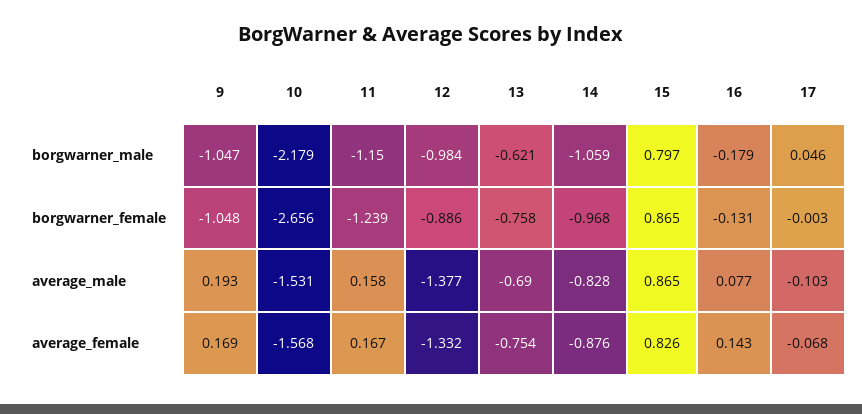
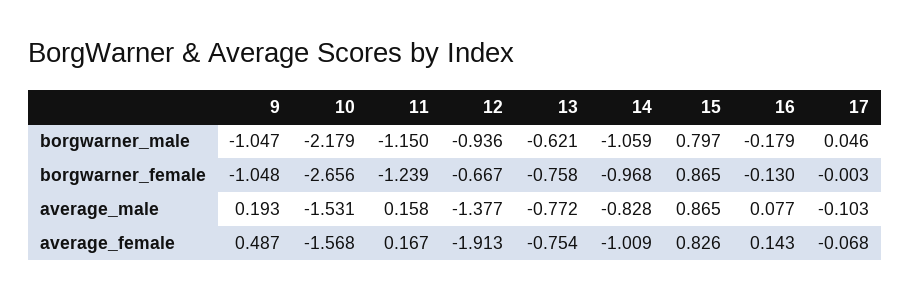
  {
    "9": {
      "borgwarner_male": -1.047,
      "borgwarner_female": -1.048,
      "average_male": 0.193,
-     "average_female": 0.169
+     "average_female": 0.487
    },
    "10": {
      "borgwarner_male": -2.179,
      "borgwarner_female": -2.656,
      "average_male": -1.531,
      "average_female": -1.568
    },
    "11": {
      "borgwarner_male": -1.15,
      "borgwarner_female": -1.239,
      "average_male": 0.158,
      "average_female": 0.167
    },
    "12": {
-     "borgwarner_male": -0.984,
+     "borgwarner_male": -0.936,
-     "borgwarner_female": -0.886,
+     "borgwarner_female": -0.667,
      "average_male": -1.377,
-     "average_female": -1.332
+     "average_female": -1.913
    },
    "13": {
      "borgwarner_male": -0.621,
      "borgwarner_female": -0.758,
-     "average_male": -0.69,
+     "average_male": -0.772,
      "average_female": -0.754
    },
    "14": {
      "borgwarner_male": -1.059,
      "borgwarner_female": -0.968,
      "average_male": -0.828,
-     "average_female": -0.876
+     "average_female": -1.009
    },
    "15": {
      "borgwarner_male": 0.797,
      "borgwarner_female": 0.865,
      "average_male": 0.865,
      "average_female": 0.826
    },
    "16": {
      "borgwarner_male": -0.179,
-     "borgwarner_female": -0.131,
+     "borgwarner_female": -0.13,
      "average_male": 0.077,
      "average_female": 0.143
    },
    "17": {
      "borgwarner_male": 0.046,
      "borgwarner_female": -0.003,
      "average_male": -0.103,
      "average_female": -0.068
    }
  }

